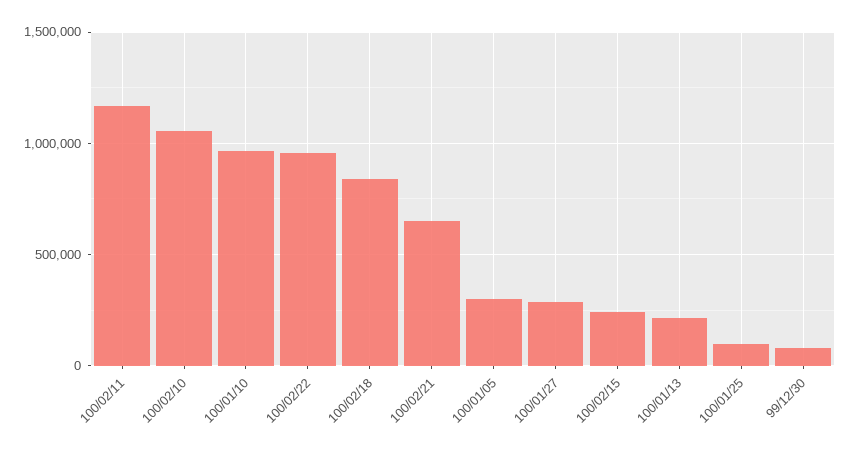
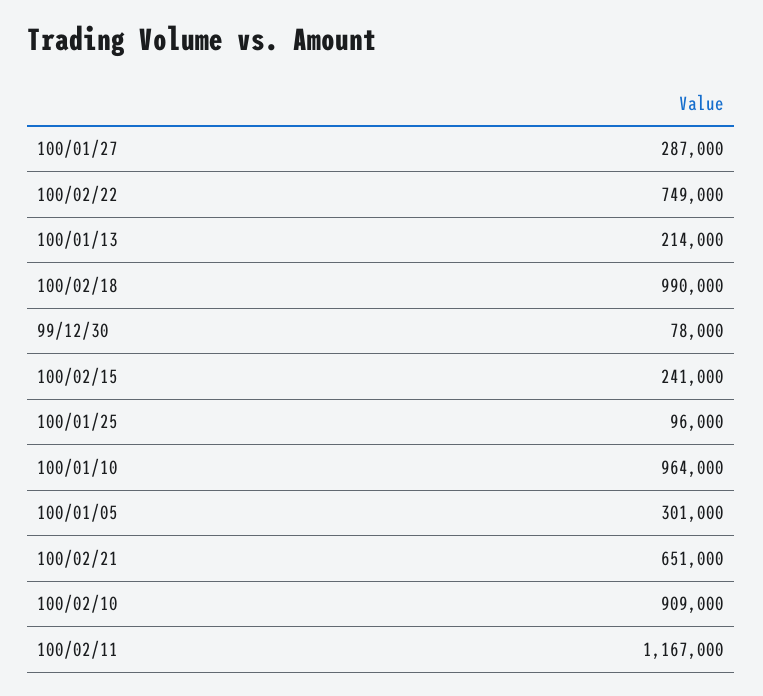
  {
    "100/02/11": 1167000,
-   "100/02/10": 1050000,
+   "100/02/10": 909000,
    "100/01/10": 964000,
-   "100/02/22": 950000,
+   "100/02/22": 749000,
-   "100/02/18": 850000,
+   "100/02/18": 990000,
    "100/02/21": 651000,
    "100/01/05": 301000,
    "100/01/27": 287000,
    "100/02/15": 241000,
    "100/01/13": 214000,
    "100/01/25": 96000,
    "99/12/30": 78000
  }

